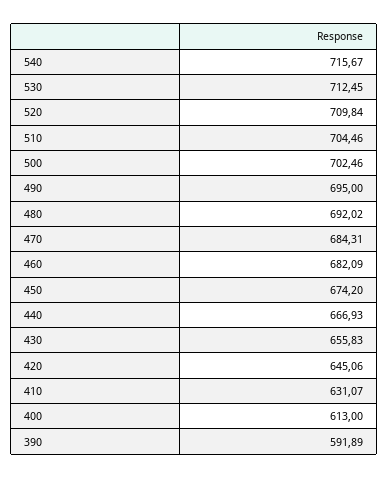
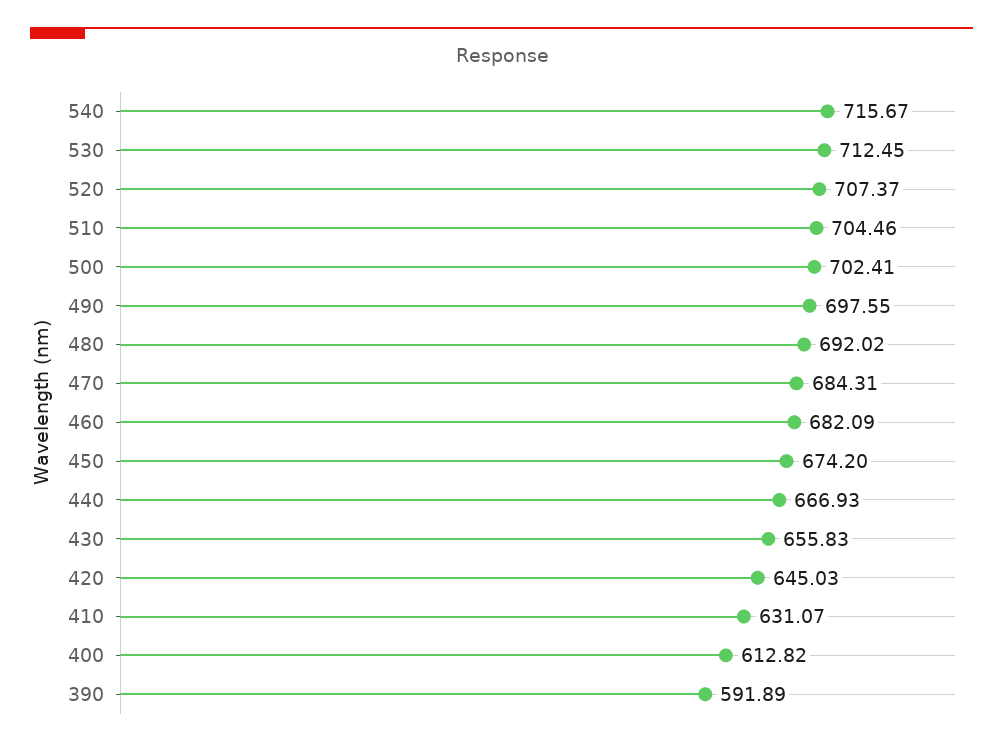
  {
    "540": 715.67,
    "530": 712.45,
-   "520": 709.84,
+   "520": 707.37,
    "510": 704.46,
-   "500": 702.46,
+   "500": 702.41,
-   "490": 695,
+   "490": 697.55,
    "480": 692.02,
    "470": 684.31,
    "460": 682.09,
    "450": 674.2,
    "440": 666.93,
    "430": 655.83,
-   "420": 645.06,
+   "420": 645.03,
    "410": 631.07,
-   "400": 613,
+   "400": 612.82,
    "390": 591.89
  }

